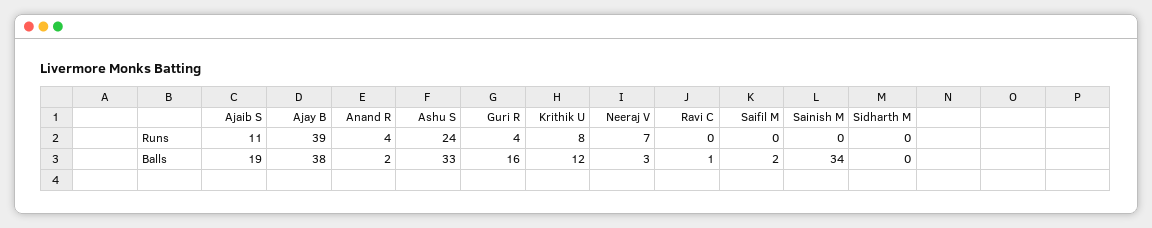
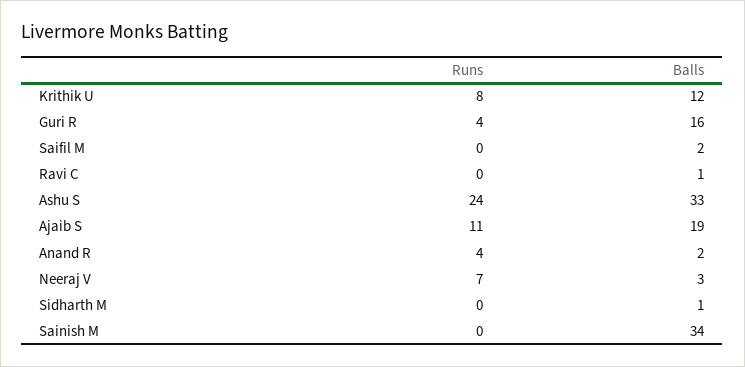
  {
    "Ajaib S": {
      "Runs": 11,
      "Balls": 19
    },
-   "Ajay B": {
-     "Runs": 39,
-     "Balls": 38
-   },
    "Anand R": {
      "Runs": 4,
      "Balls": 2
    },
    "Ashu S": {
      "Runs": 24,
      "Balls": 33
    },
    "Guri R": {
      "Runs": 4,
      "Balls": 16
    },
    "Krithik U": {
      "Runs": 8,
      "Balls": 12
    },
    "Neeraj V": {
      "Runs": 7,
      "Balls": 3
    },
    "Ravi C": {
      "Runs": 0,
      "Balls": 1
    },
    "Saifil M": {
      "Runs": 0,
      "Balls": 2
    },
    "Sainish M": {
      "Runs": 0,
      "Balls": 34
    },
    "Sidharth M": {
      "Runs": 0,
-     "Balls": 0
+     "Balls": 1
    }
  }

